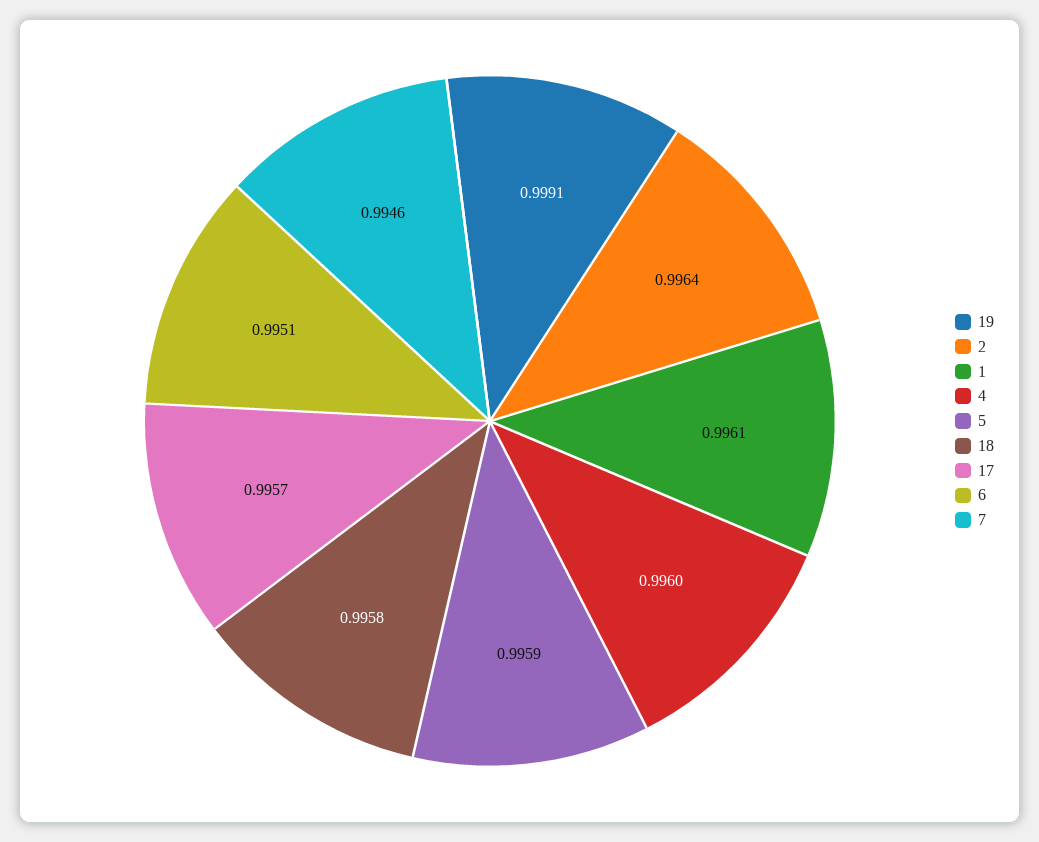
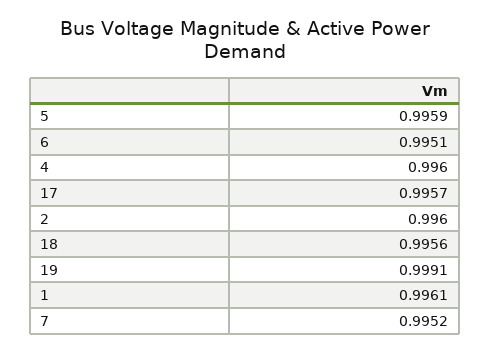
  {
    "19": 0.9991,
-   "2": 0.9964,
+   "2": 0.996,
    "1": 0.9961,
    "4": 0.996,
    "5": 0.9959,
-   "18": 0.9958,
+   "18": 0.9956,
    "17": 0.9957,
    "6": 0.9951,
-   "7": 0.9946
+   "7": 0.9952
  }

